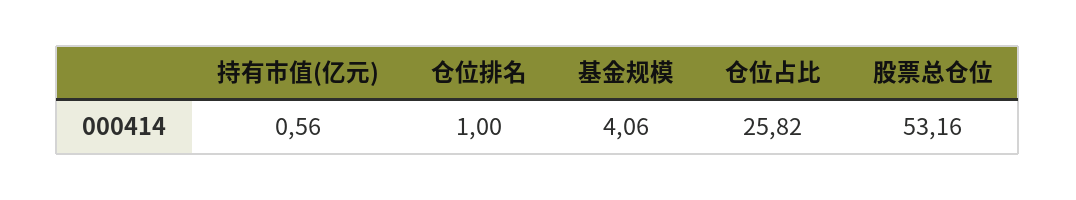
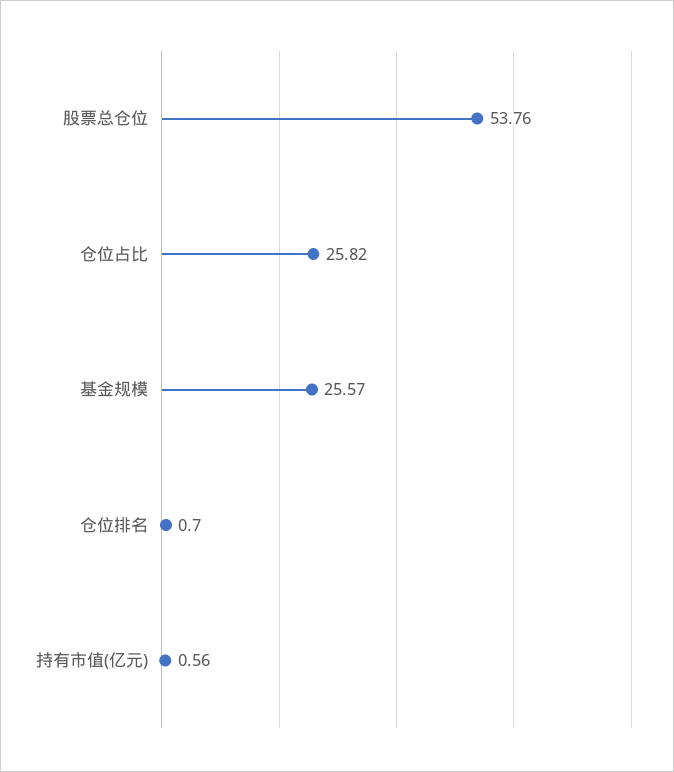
  {
    "持有市值(亿元)": 0.56,
-   "仓位排名": 1,
+   "仓位排名": 0.7,
-   "基金规模": 4.06,
+   "基金规模": 25.57,
    "仓位占比": 25.82,
-   "股票总仓位": 53.16
+   "股票总仓位": 53.76
  }

